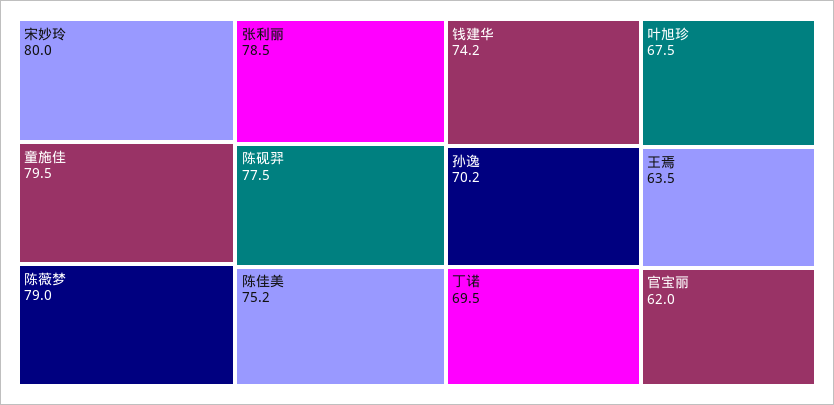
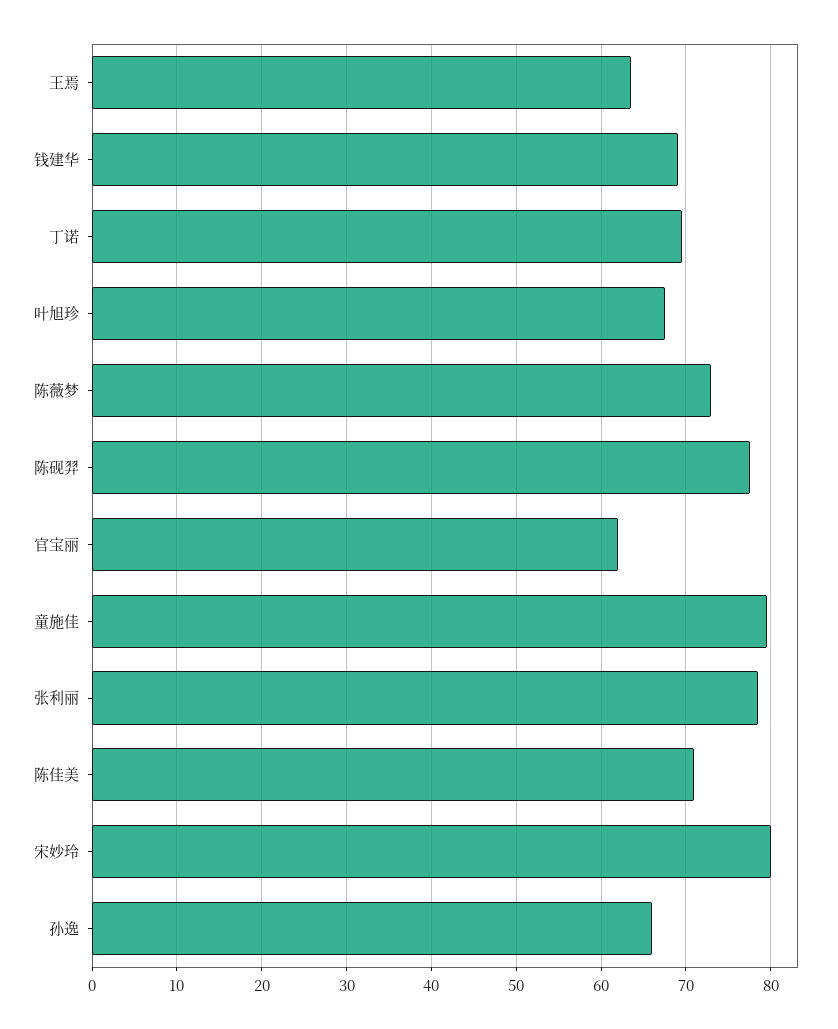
  {
    "宋妙玲": 80,
    "童施佳": 79.5,
-   "陈薇梦": 79,
+   "陈薇梦": 73,
    "张利丽": 78.5,
    "陈砚羿": 77.5,
-   "陈佳美": 75.2,
+   "陈佳美": 71,
-   "钱建华": 74.2,
+   "钱建华": 69,
-   "孙逸": 70.2,
+   "孙逸": 66,
    "丁诺": 69.5,
    "叶旭珍": 67.5,
    "王焉": 63.5,
    "官宝丽": 62
  }

